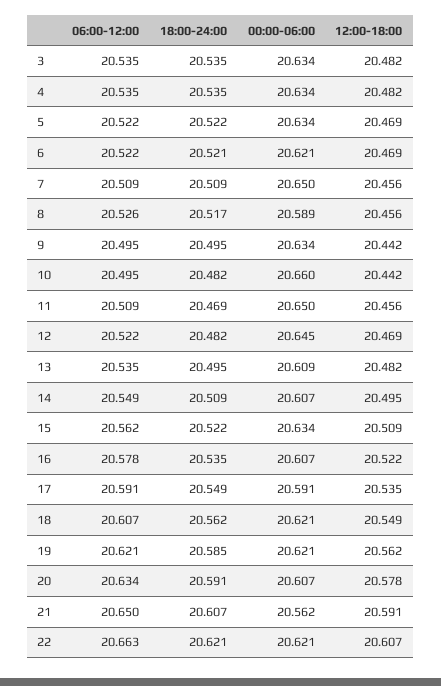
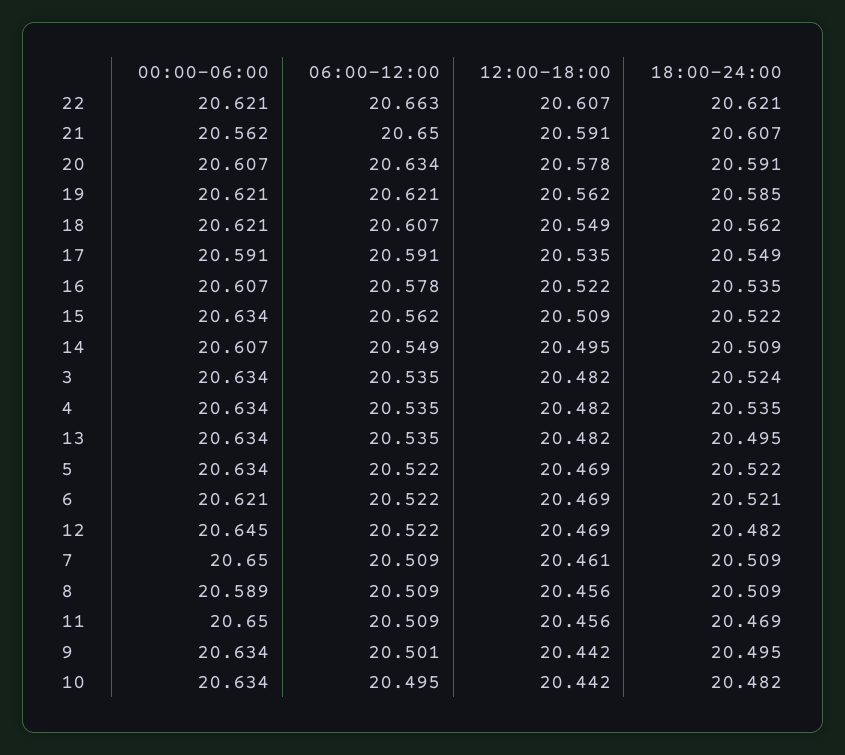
  {
    "06:00-12:00": {
      "3": 20.535,
      "4": 20.535,
      "5": 20.522,
      "6": 20.522,
      "7": 20.509,
-     "8": 20.526,
+     "8": 20.509,
-     "9": 20.495,
+     "9": 20.501,
      "10": 20.495,
      "11": 20.509,
      "12": 20.522,
      "13": 20.535,
      "14": 20.549,
      "15": 20.562,
      "16": 20.578,
      "17": 20.591,
      "18": 20.607,
      "19": 20.621,
      "20": 20.634,
      "21": 20.65,
      "22": 20.663
    },
    "18:00-24:00": {
-     "3": 20.535,
+     "3": 20.524,
      "4": 20.535,
      "5": 20.522,
      "6": 20.521,
      "7": 20.509,
-     "8": 20.517,
+     "8": 20.509,
      "9": 20.495,
      "10": 20.482,
      "11": 20.469,
      "12": 20.482,
      "13": 20.495,
      "14": 20.509,
      "15": 20.522,
      "16": 20.535,
      "17": 20.549,
      "18": 20.562,
      "19": 20.585,
      "20": 20.591,
      "21": 20.607,
      "22": 20.621
    },
    "00:00-06:00": {
      "3": 20.634,
      "4": 20.634,
      "5": 20.634,
      "6": 20.621,
      "7": 20.65,
      "8": 20.589,
      "9": 20.634,
-     "10": 20.66,
+     "10": 20.634,
      "11": 20.65,
      "12": 20.645,
-     "13": 20.609,
+     "13": 20.634,
      "14": 20.607,
      "15": 20.634,
      "16": 20.607,
      "17": 20.591,
      "18": 20.621,
      "19": 20.621,
      "20": 20.607,
      "21": 20.562,
      "22": 20.621
    },
    "12:00-18:00": {
      "3": 20.482,
      "4": 20.482,
      "5": 20.469,
      "6": 20.469,
-     "7": 20.456,
+     "7": 20.461,
      "8": 20.456,
      "9": 20.442,
      "10": 20.442,
      "11": 20.456,
      "12": 20.469,
      "13": 20.482,
      "14": 20.495,
      "15": 20.509,
      "16": 20.522,
      "17": 20.535,
      "18": 20.549,
      "19": 20.562,
      "20": 20.578,
      "21": 20.591,
      "22": 20.607
    }
  }

